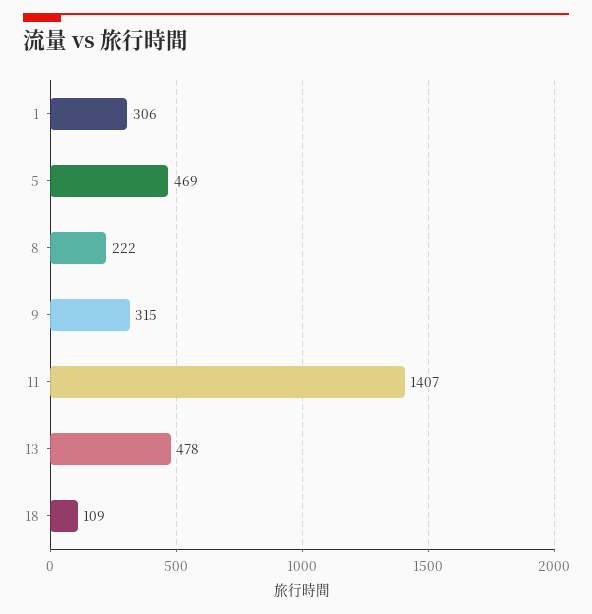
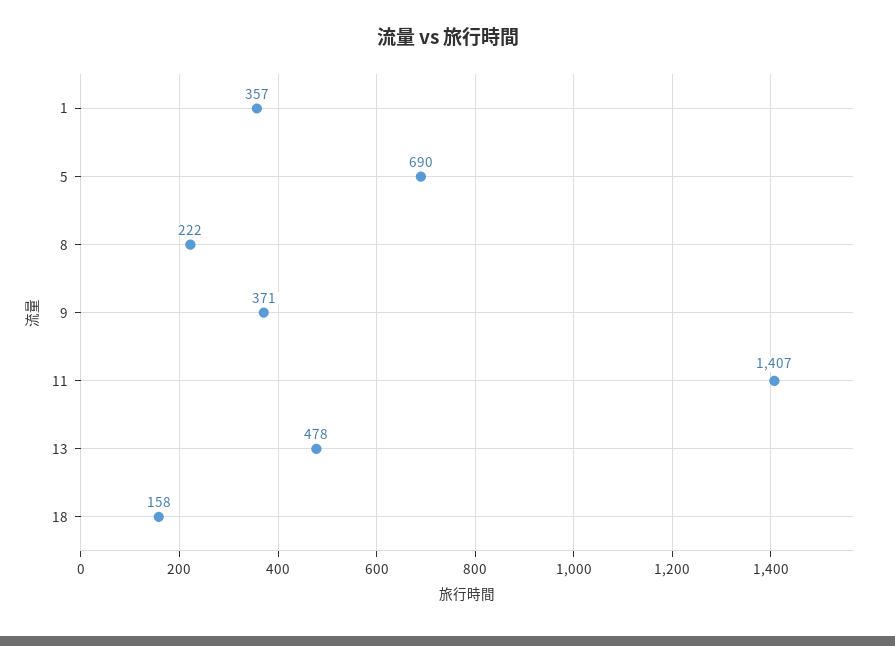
  {
-   "1": 306,
+   "1": 357,
-   "5": 469,
+   "5": 690,
    "8": 222,
-   "9": 315,
+   "9": 371,
    "11": 1407,
    "13": 478,
-   "18": 109
+   "18": 158
  }

